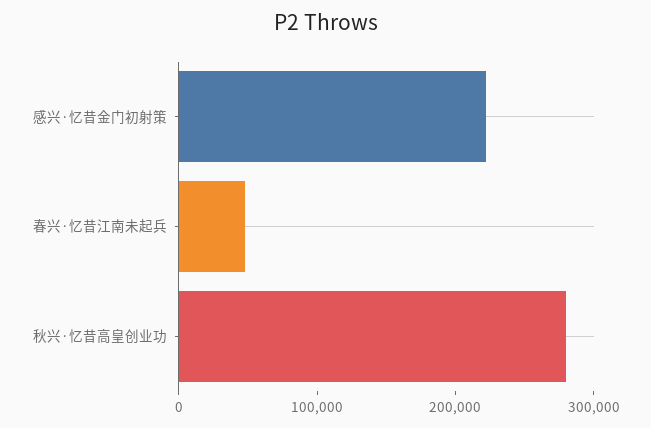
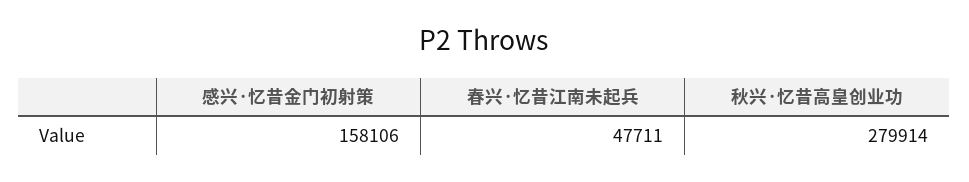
  {
-   "感兴·忆昔金门初射策": 220000,
+   "感兴·忆昔金门初射策": 158106,
    "春兴·忆昔江南未起兵": 47711,
    "秋兴·忆昔高皇创业功": 279914
  }

